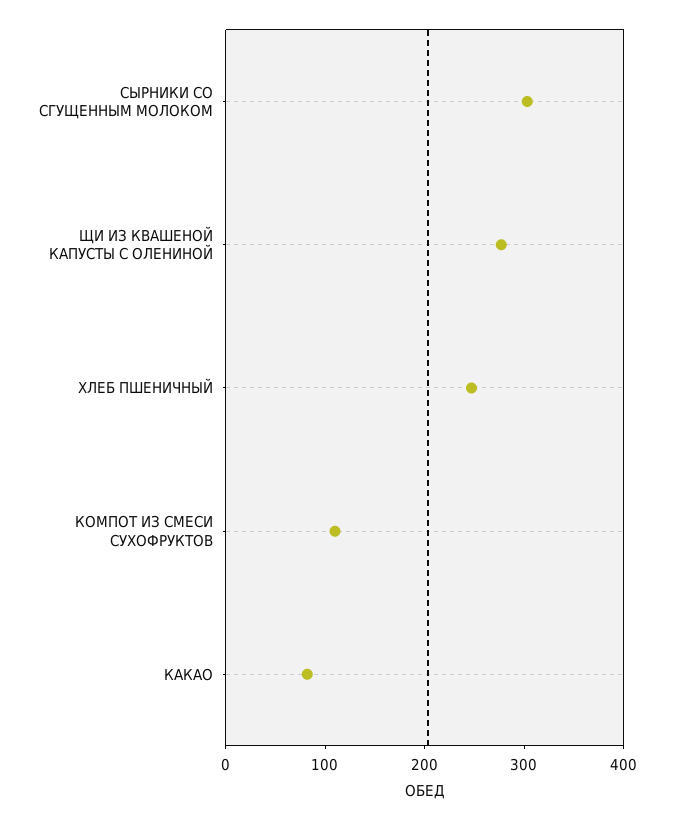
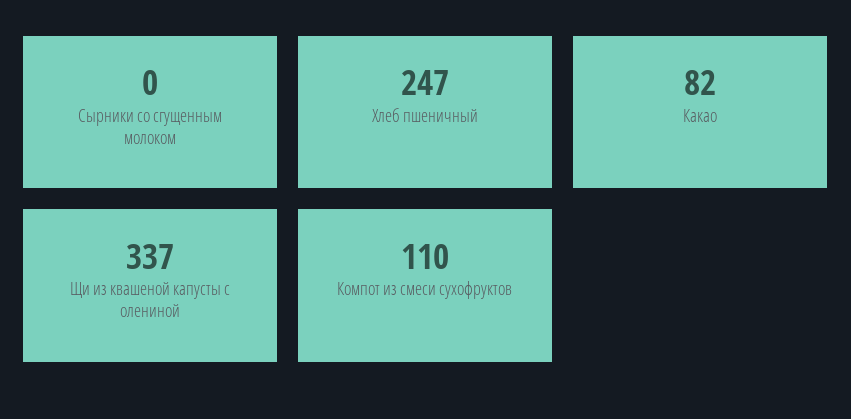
  {
-   "СЫРНИКИ СО СГУЩЕННЫМ МОЛОКОМ": 300,
+   "СЫРНИКИ СО СГУЩЕННЫМ МОЛОКОМ": 0,
-   "ЩИ ИЗ КВАШЕНОЙ КАПУСТЫ С ОЛЕНИНОЙ": 280,
+   "ЩИ ИЗ КВАШЕНОЙ КАПУСТЫ С ОЛЕНИНОЙ": 337,
    "ХЛЕБ ПШЕНИЧНЫЙ": 247,
    "КОМПОТ ИЗ СМЕСИ СУХОФРУКТОВ": 110,
    "КАКАО": 82
  }

